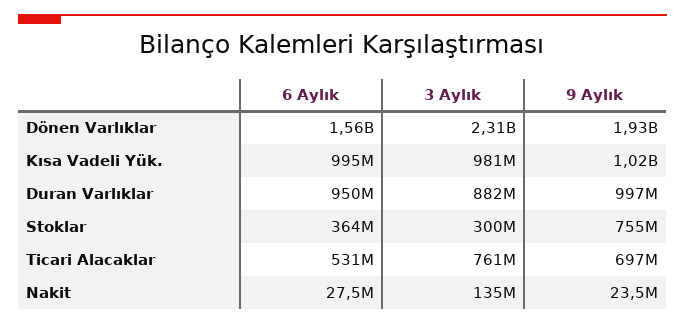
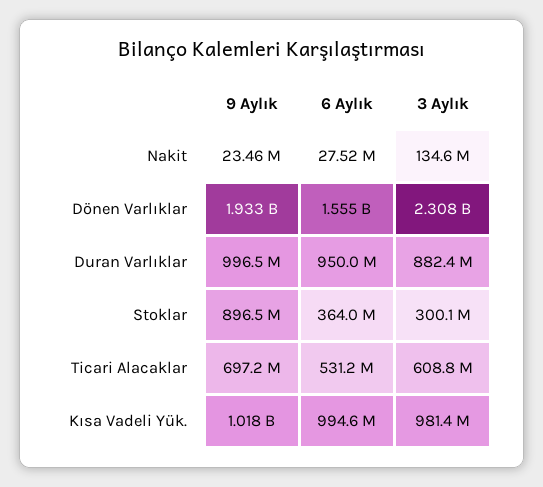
  {
    "6 Aylık": {
      "Dönen Varlıklar": 1555000000,
      "Kısa Vadeli Yük.": 994600000,
      "Duran Varlıklar": 950000000,
      "Stoklar": 364000000,
      "Ticari Alacaklar": 531200000,
      "Nakit": 27520000
    },
    "3 Aylık": {
      "Dönen Varlıklar": 2308000000,
      "Kısa Vadeli Yük.": 981400000,
      "Duran Varlıklar": 882400000,
      "Stoklar": 300100000,
-     "Ticari Alacaklar": 761000000,
+     "Ticari Alacaklar": 608800000,
      "Nakit": 134600000
    },
    "9 Aylık": {
      "Dönen Varlıklar": 1933000000,
      "Kısa Vadeli Yük.": 1018000000,
      "Duran Varlıklar": 996500000,
-     "Stoklar": 755000000,
+     "Stoklar": 896500000,
      "Ticari Alacaklar": 697200000,
      "Nakit": 23460000
    }
  }

